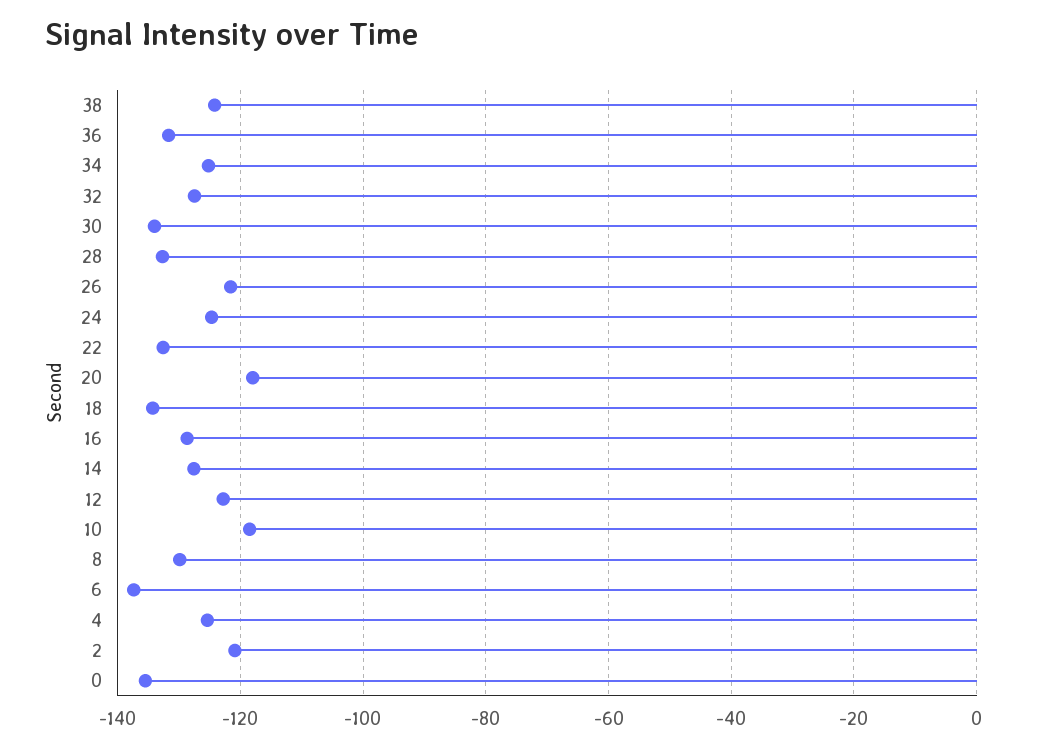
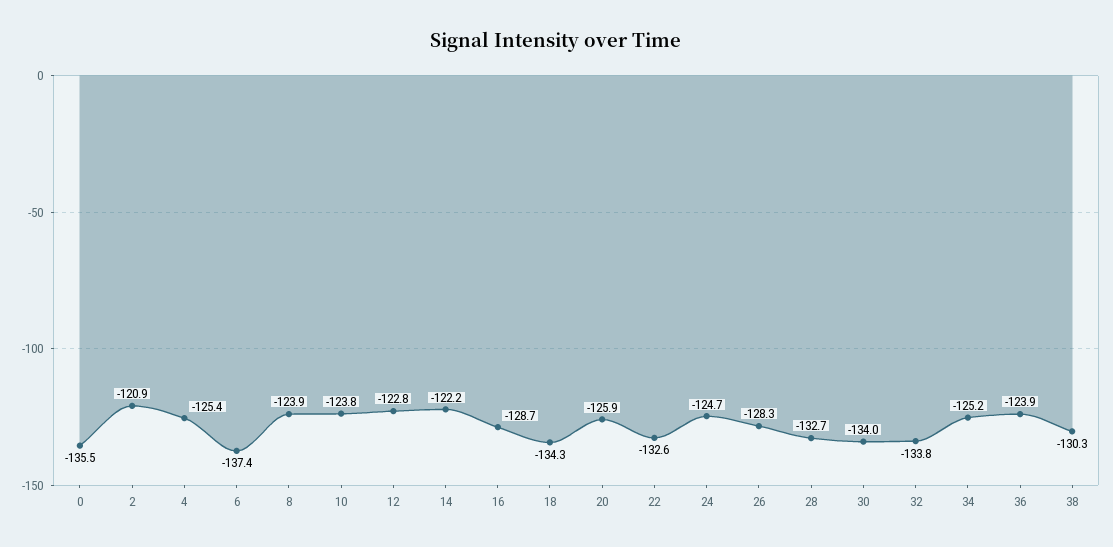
  {
-   "38": -124,
+   "38": -130.3,
-   "36": -132,
+   "36": -123.9,
    "34": -125.2,
-   "32": -128,
+   "32": -133.8,
    "30": -134,
    "28": -132.7,
-   "26": -122,
+   "26": -128.3,
    "24": -124.7,
    "22": -132.6,
-   "20": -118,
+   "20": -125.9,
    "18": -134.3,
    "16": -128.7,
-   "14": -128,
+   "14": -122.2,
    "12": -122.8,
-   "10": -118,
+   "10": -123.8,
-   "8": -130,
+   "8": -123.9,
    "6": -137.4,
    "4": -125.4,
    "2": -120.9,
    "0": -135.5
  }

